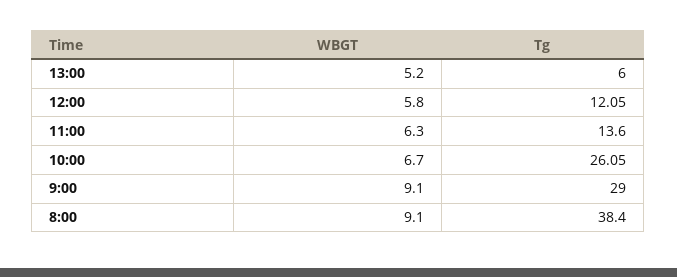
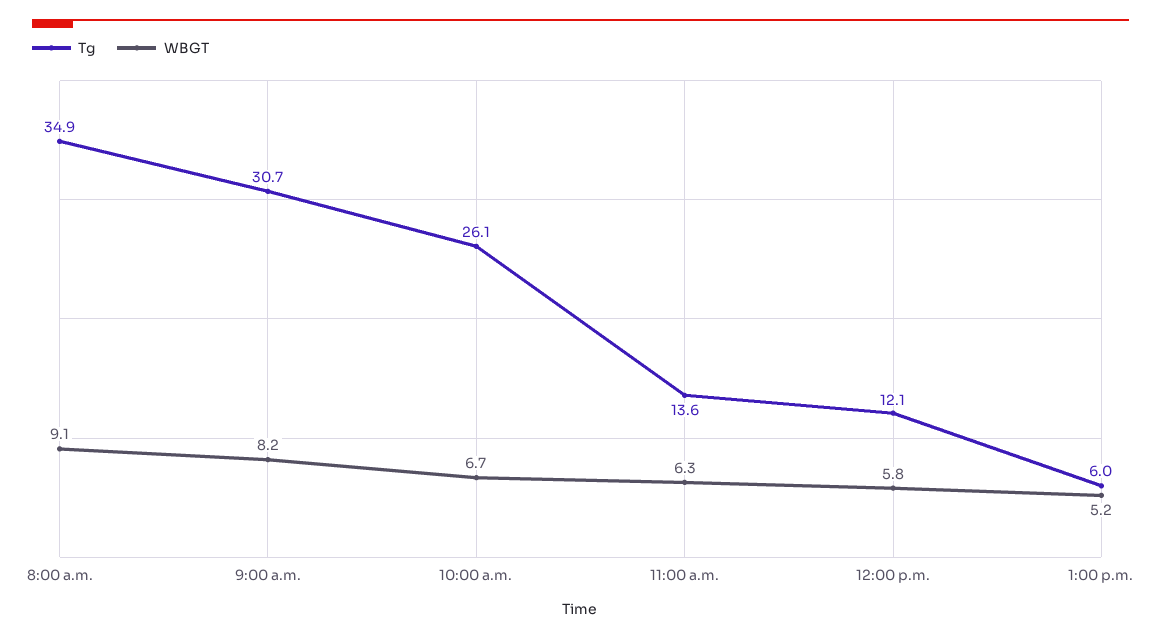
  {
    "WBGT": {
      "13:00": 5.2,
      "12:00": 5.8,
      "11:00": 6.3,
      "10:00": 6.7,
-     "9:00": 9.1,
+     "9:00": 8.2,
      "8:00": 9.1
    },
    "Tg": {
      "13:00": 6,
      "12:00": 12.05,
      "11:00": 13.6,
      "10:00": 26.05,
-     "9:00": 29,
+     "9:00": 30.7,
-     "8:00": 38.4
+     "8:00": 34.9
    }
  }

